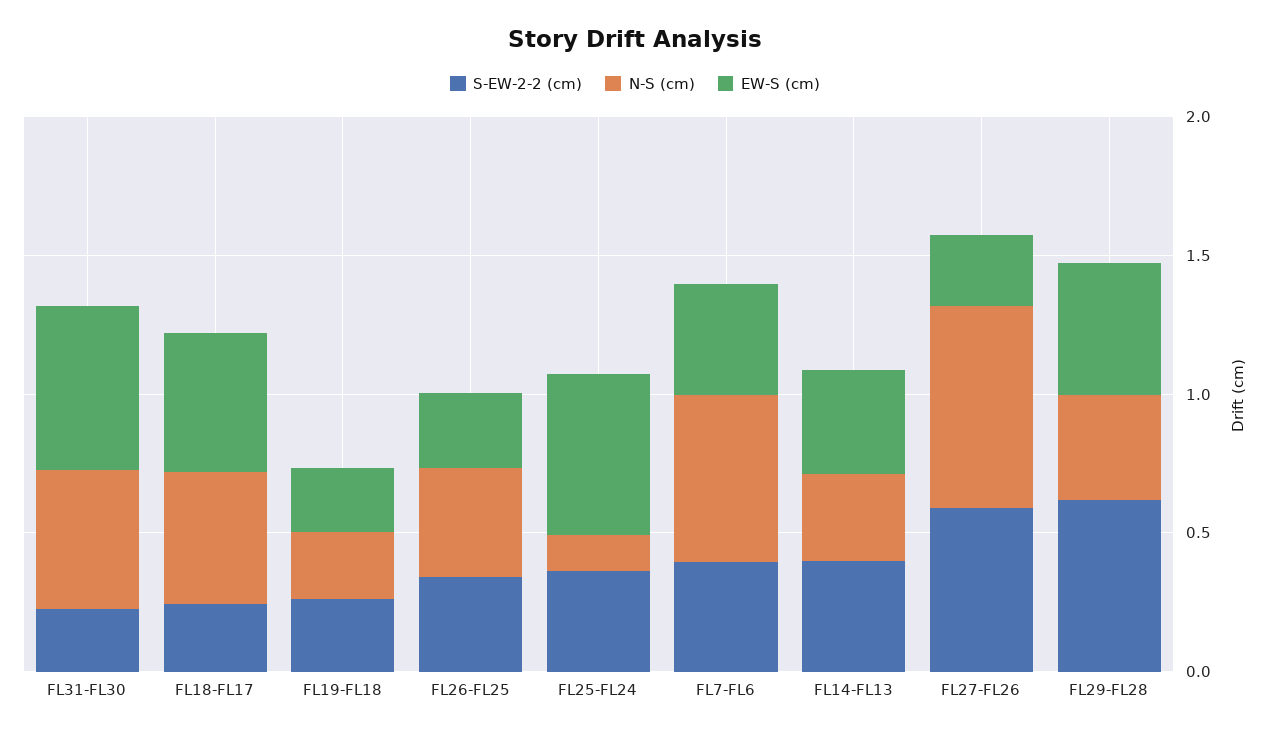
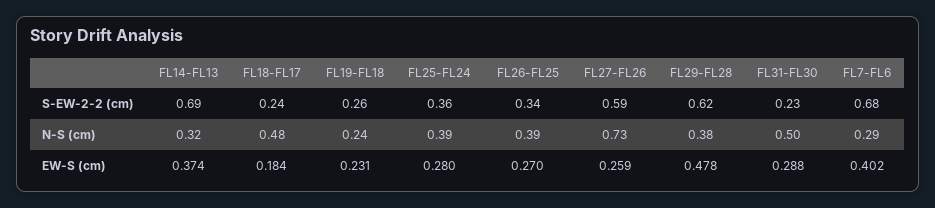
  {
    "S-EW-2-2 (cm)": {
      "FL31-FL30": 0.23,
      "FL18-FL17": 0.24,
      "FL19-FL18": 0.26,
      "FL26-FL25": 0.34,
      "FL25-FL24": 0.36,
-     "FL7-FL6": 0.4,
+     "FL7-FL6": 0.68,
-     "FL14-FL13": 0.4,
+     "FL14-FL13": 0.69,
      "FL27-FL26": 0.59,
      "FL29-FL28": 0.62
    },
    "N-S (cm)": {
      "FL31-FL30": 0.5,
      "FL18-FL17": 0.48,
      "FL19-FL18": 0.24,
      "FL26-FL25": 0.39,
-     "FL25-FL24": 0.1,
+     "FL25-FL24": 0.39,
-     "FL7-FL6": 0.6,
+     "FL7-FL6": 0.29,
      "FL14-FL13": 0.32,
      "FL27-FL26": 0.73,
      "FL29-FL28": 0.38
    },
    "EW-S (cm)": {
-     "FL31-FL30": 0.6,
+     "FL31-FL30": 0.288,
-     "FL18-FL17": 0.5,
+     "FL18-FL17": 0.184,
      "FL19-FL18": 0.231,
      "FL26-FL25": 0.27,
-     "FL25-FL24": 0.6,
+     "FL25-FL24": 0.28,
      "FL7-FL6": 0.402,
      "FL14-FL13": 0.374,
      "FL27-FL26": 0.259,
      "FL29-FL28": 0.478
    }
  }

